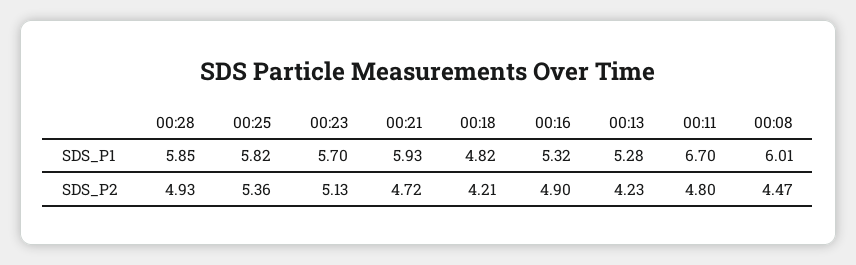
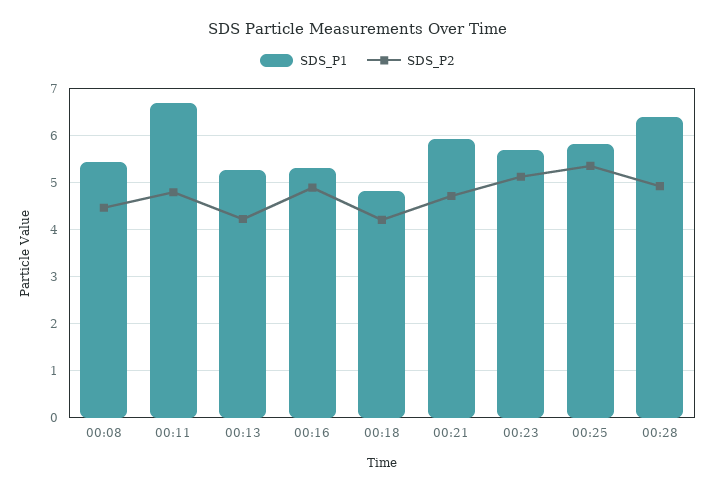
  {
    "SDS_P1": {
-     "00:28": 5.85,
+     "00:28": 6.4,
      "00:25": 5.82,
      "00:23": 5.7,
      "00:21": 5.93,
      "00:18": 4.82,
      "00:16": 5.32,
      "00:13": 5.28,
      "00:11": 6.7,
-     "00:08": 6.01
+     "00:08": 5.4
    },
    "SDS_P2": {
      "00:28": 4.93,
      "00:25": 5.36,
      "00:23": 5.13,
      "00:21": 4.72,
      "00:18": 4.21,
      "00:16": 4.9,
      "00:13": 4.23,
      "00:11": 4.8,
      "00:08": 4.47
    }
  }

